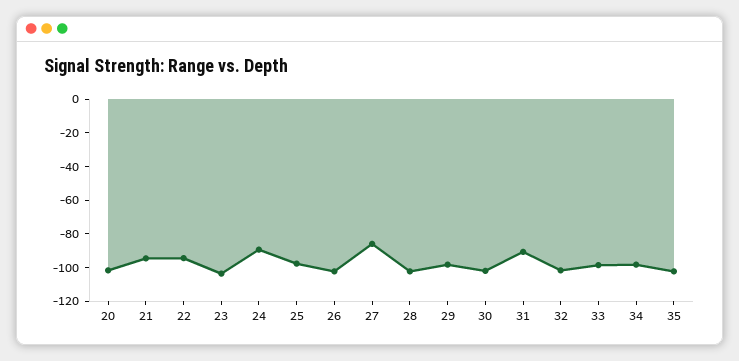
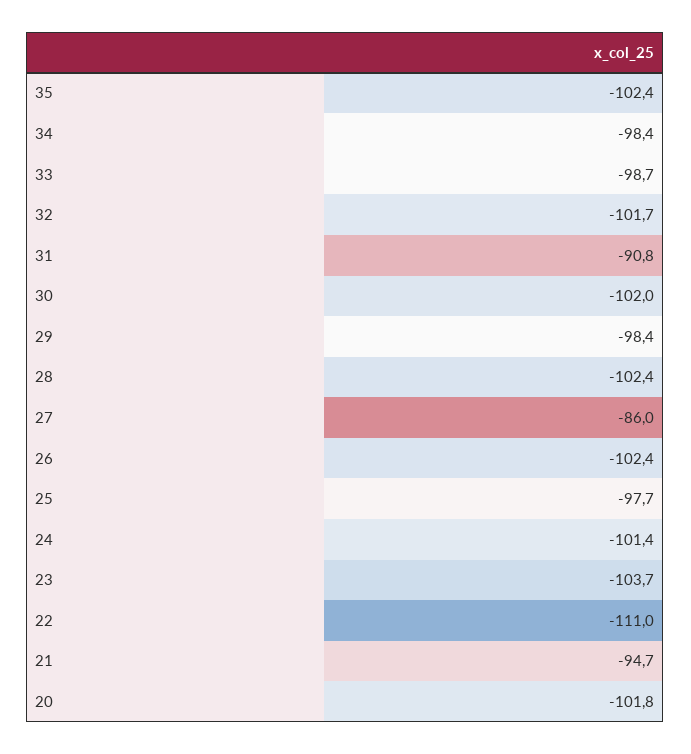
  {
    "20": -101.8,
    "21": -94.7,
-   "22": -95,
+   "22": -111,
    "23": -103.7,
-   "24": -90,
+   "24": -101.4,
    "25": -97.7,
    "26": -102.4,
    "27": -86,
    "28": -102.4,
    "29": -98.4,
    "30": -102,
    "31": -90.8,
    "32": -101.7,
    "33": -98.7,
    "34": -98.4,
    "35": -102.4
  }

